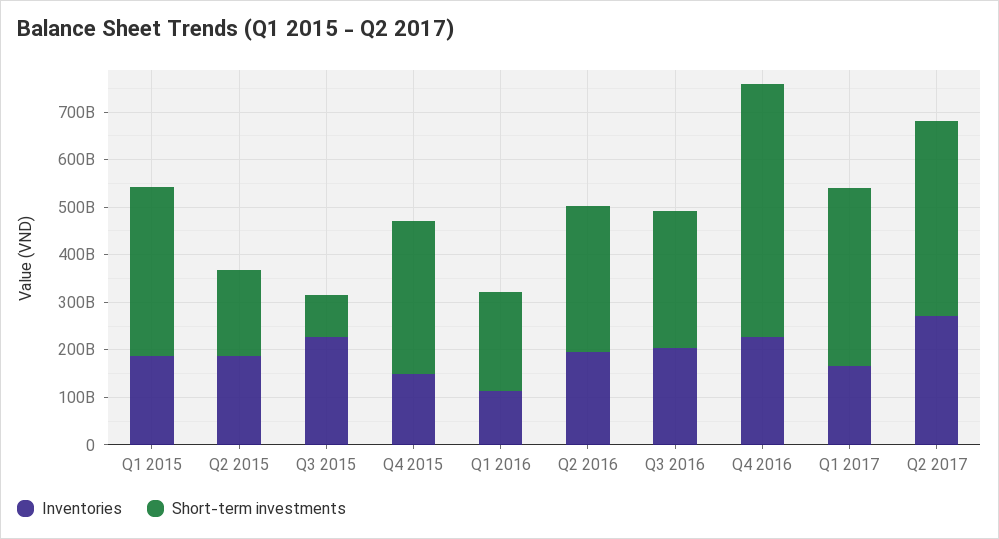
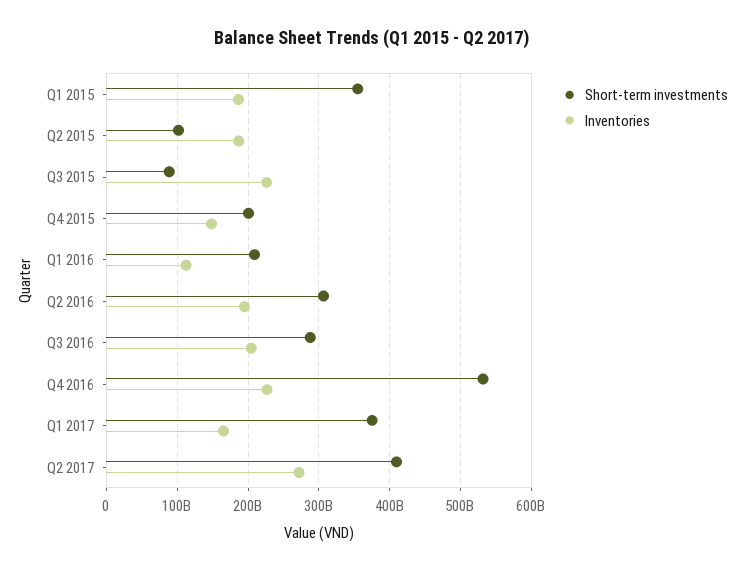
  {
    "Inventories": {
      "Q1 2015": 190000000000,
      "Q2 2015": 190000000000,
      "Q3 2015": 230000000000,
      "Q4 2015": 150000000000,
      "Q1 2016": 110000000000,
      "Q2 2016": 190000000000,
      "Q3 2016": 200000000000,
      "Q4 2016": 230000000000,
      "Q1 2017": 170000000000,
      "Q2 2017": 270000000000
    },
    "Short-term investments": {
      "Q1 2015": 360000000000,
-     "Q2 2015": 180000000000,
+     "Q2 2015": 100000000000,
      "Q3 2015": 90000000000,
-     "Q4 2015": 320000000000,
+     "Q4 2015": 200000000000,
      "Q1 2016": 210000000000,
      "Q2 2016": 310000000000,
      "Q3 2016": 290000000000,
      "Q4 2016": 530000000000,
      "Q1 2017": 380000000000,
      "Q2 2017": 410000000000
    }
  }

